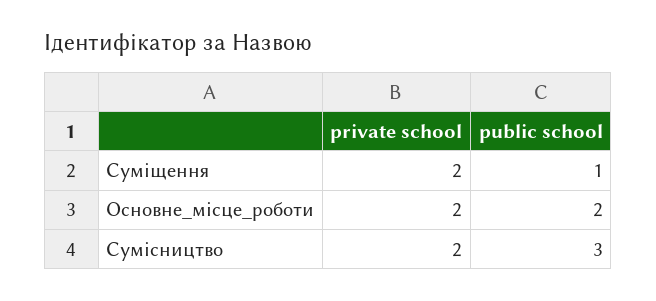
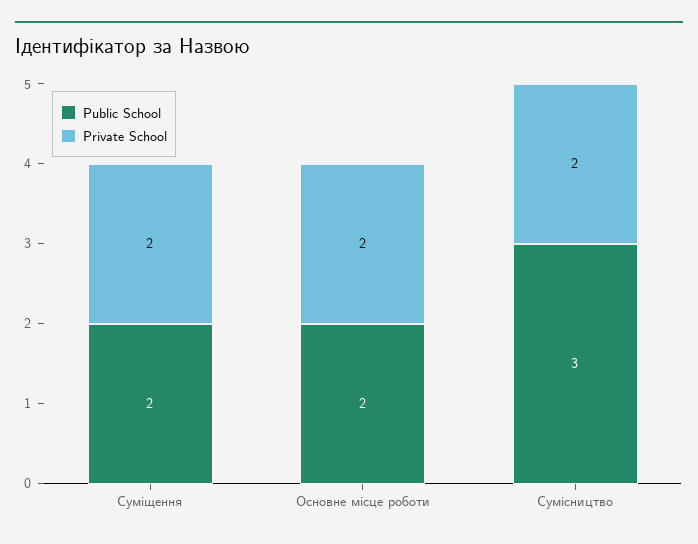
  {
    "private school": {
      "Суміщення": 2,
      "Основне_місце_роботи": 2,
      "Сумісництво": 2
    },
    "public school": {
-     "Суміщення": 1,
+     "Суміщення": 2,
      "Основне_місце_роботи": 2,
      "Сумісництво": 3
    }
  }

